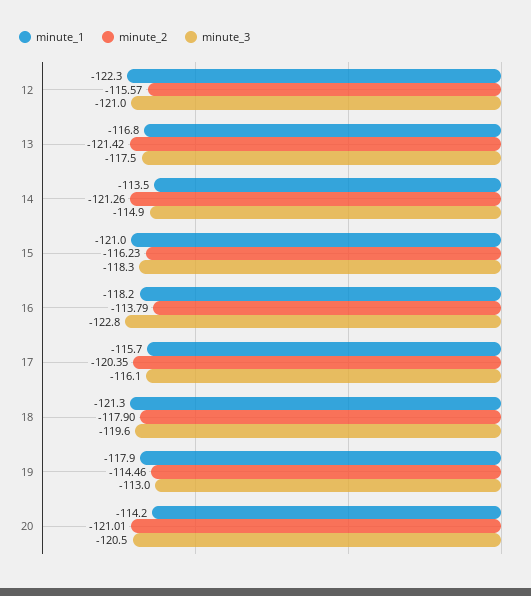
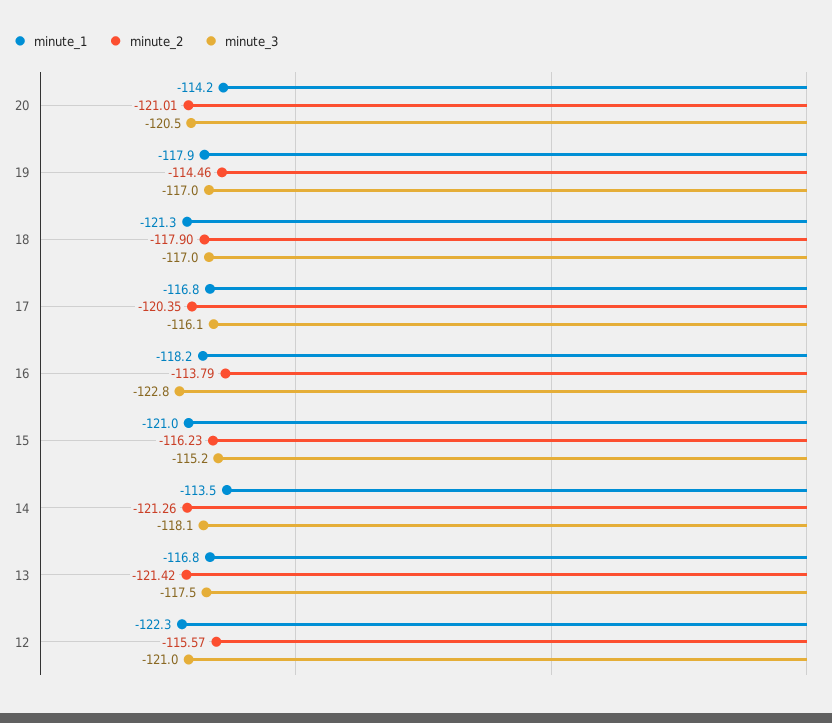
  {
    "minute_1": {
      "12": -122.3,
      "13": -116.8,
      "14": -113.5,
      "15": -121,
      "16": -118.2,
-     "17": -115.7,
+     "17": -116.8,
      "18": -121.3,
      "19": -117.9,
      "20": -114.2
    },
    "minute_2": {
      "12": -115.57,
      "13": -121.42,
      "14": -121.26,
      "15": -116.23,
      "16": -113.79,
      "17": -120.35,
      "18": -117.9,
      "19": -114.46,
      "20": -121.01
    },
    "minute_3": {
      "12": -121,
      "13": -117.5,
-     "14": -114.9,
+     "14": -118.1,
-     "15": -118.3,
+     "15": -115.2,
      "16": -122.8,
      "17": -116.1,
-     "18": -119.6,
+     "18": -117,
-     "19": -113,
+     "19": -117,
      "20": -120.5
    }
  }

